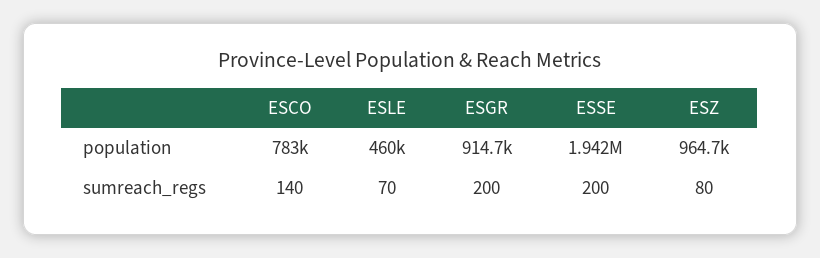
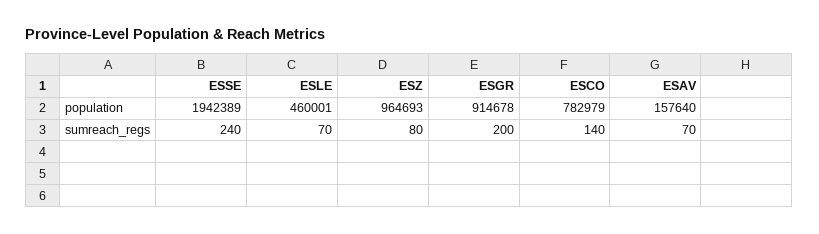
  {
    "ESCO": {
      "population": 782979,
      "sumreach_regs": 140
    },
    "ESLE": {
      "population": 460001,
      "sumreach_regs": 70
    },
    "ESGR": {
      "population": 914678,
      "sumreach_regs": 200
    },
    "ESSE": {
      "population": 1942389,
-     "sumreach_regs": 200
+     "sumreach_regs": 240
    },
    "ESZ": {
      "population": 964693,
      "sumreach_regs": 80
-   }
+   },
+   "ESAV": {
+     "population": 157640,
+     "sumreach_regs": 70
+   }
  }

